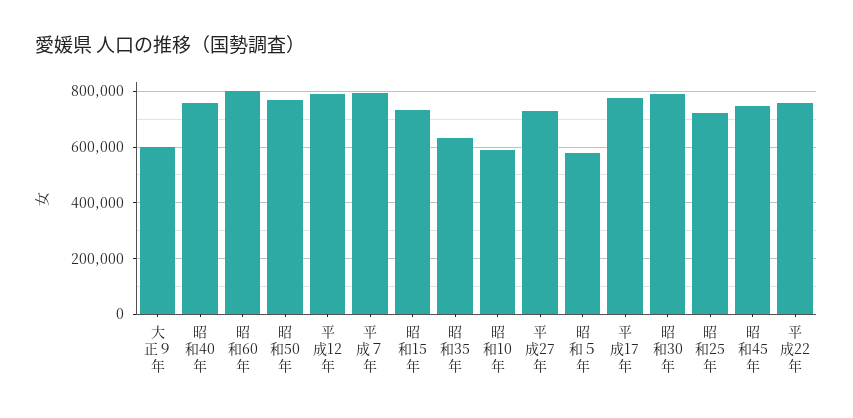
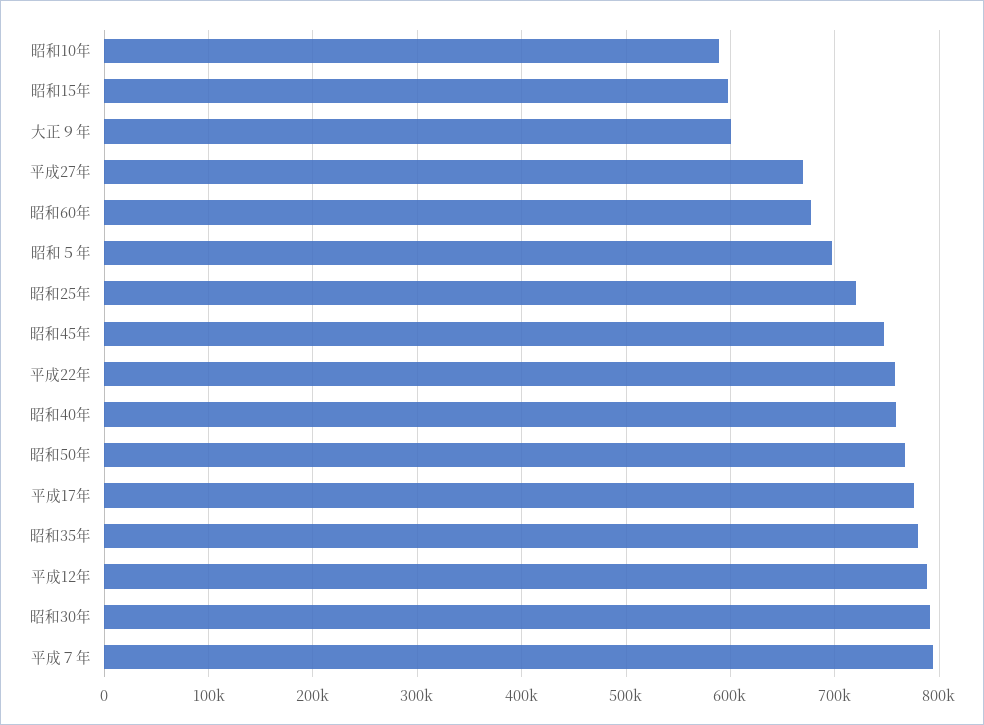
  {
    "大正９年": 600000,
    "昭和40年": 760000,
-   "昭和60年": 800000,
+   "昭和60年": 680000,
    "昭和50年": 770000,
    "平成12年": 790000,
    "平成７年": 790000,
-   "昭和15年": 725000,
+   "昭和15年": 600000,
-   "昭和35年": 625000,
+   "昭和35年": 780000,
    "昭和10年": 590000,
-   "平成27年": 725000,
+   "平成27年": 670000,
-   "昭和５年": 575000,
+   "昭和５年": 700000,
    "平成17年": 780000,
    "昭和30年": 790000,
    "昭和25年": 720000,
    "昭和45年": 750000,
    "平成22年": 760000
  }

